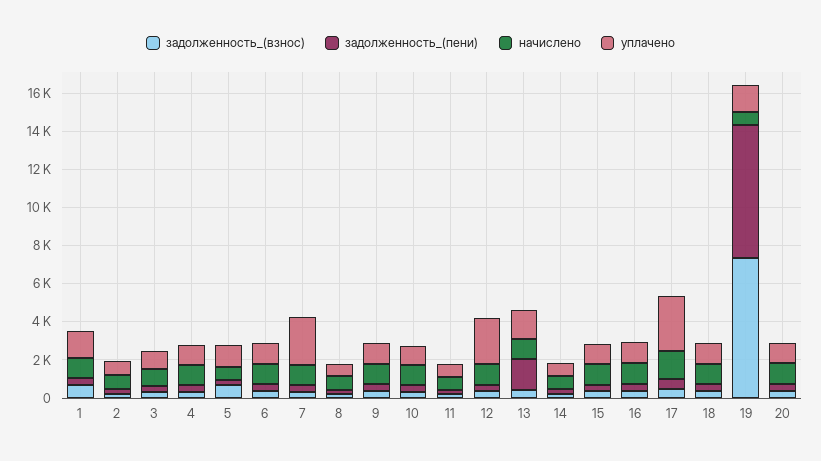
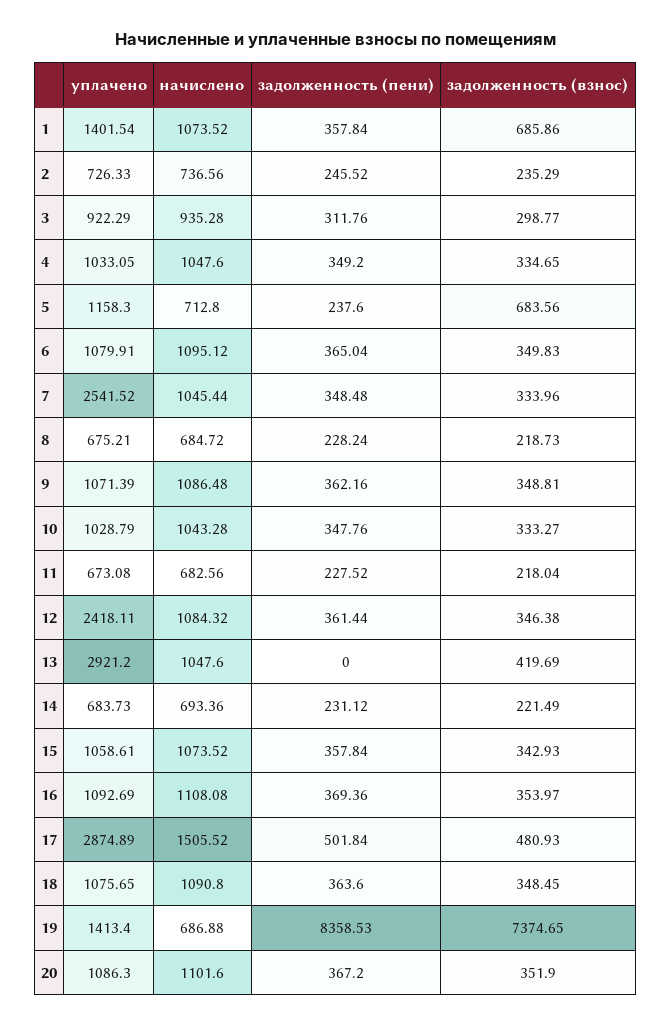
  {
    "задолженность_(взнос)": {
      "1": 685.86,
      "2": 235.29,
      "3": 298.77,
      "4": 334.65,
      "5": 683.56,
      "6": 349.83,
      "7": 333.96,
      "8": 218.73,
      "9": 348.81,
      "10": 333.27,
      "11": 218.04,
      "12": 346.38,
      "13": 419.69,
      "14": 221.49,
      "15": 342.93,
      "16": 353.97,
      "17": 480.93,
      "18": 348.45,
      "19": 7374.65,
      "20": 351.9
    },
    "задолженность_(пени)": {
      "1": 357.84,
      "2": 245.52,
      "3": 311.76,
      "4": 349.2,
      "5": 237.6,
      "6": 365.04,
      "7": 348.48,
      "8": 228.24,
      "9": 362.16,
      "10": 347.76,
      "11": 227.52,
      "12": 361.44,
-     "13": 1500,
+     "13": 0,
      "14": 231.12,
      "15": 357.84,
      "16": 369.36,
      "17": 501.84,
      "18": 363.6,
-     "19": 7000,
+     "19": 8358.53,
      "20": 367.2
    },
    "начислено": {
      "1": 1073.52,
      "2": 736.56,
      "3": 935.28,
      "4": 1047.6,
      "5": 712.8,
      "6": 1095.12,
      "7": 1045.44,
      "8": 684.72,
      "9": 1086.48,
      "10": 1043.28,
      "11": 682.56,
      "12": 1084.32,
      "13": 1047.6,
      "14": 693.36,
      "15": 1073.52,
      "16": 1108.08,
      "17": 1505.52,
      "18": 1090.8,
      "19": 686.88,
      "20": 1101.6
    },
    "уплачено": {
      "1": 1401.54,
      "2": 726.33,
      "3": 922.29,
      "4": 1033.05,
      "5": 1158.3,
      "6": 1079.91,
      "7": 2541.52,
      "8": 675.21,
      "9": 1071.39,
      "10": 1028.79,
      "11": 673.08,
      "12": 2418.11,
-     "13": 1500,
+     "13": 2921.2,
      "14": 683.73,
      "15": 1058.61,
      "16": 1092.69,
      "17": 2874.89,
      "18": 1075.65,
      "19": 1413.4,
      "20": 1086.3
    }
  }

